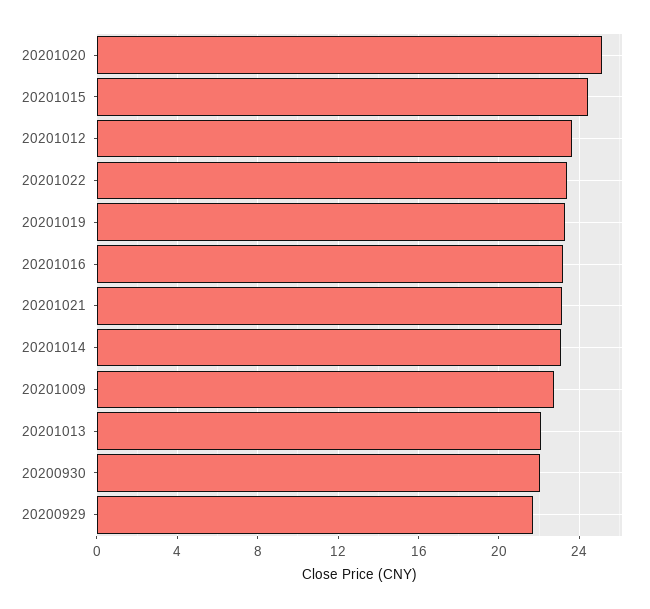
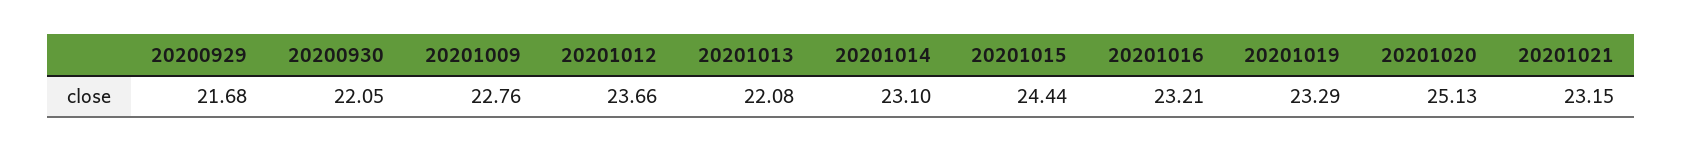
  {
    "20201020": 25.13,
    "20201015": 24.44,
    "20201012": 23.66,
-   "20201022": 23.5,
    "20201019": 23.29,
    "20201016": 23.21,
    "20201021": 23.15,
    "20201014": 23.1,
    "20201009": 22.76,
    "20201013": 22.08,
    "20200930": 22.05,
    "20200929": 21.68
  }

